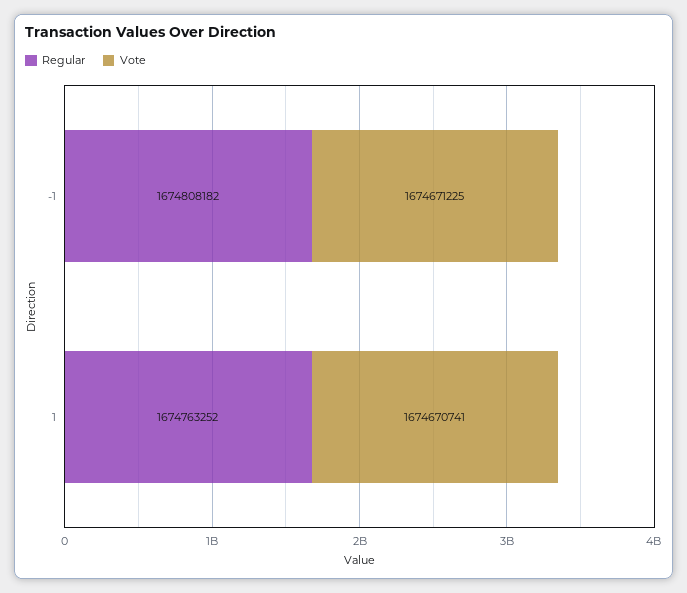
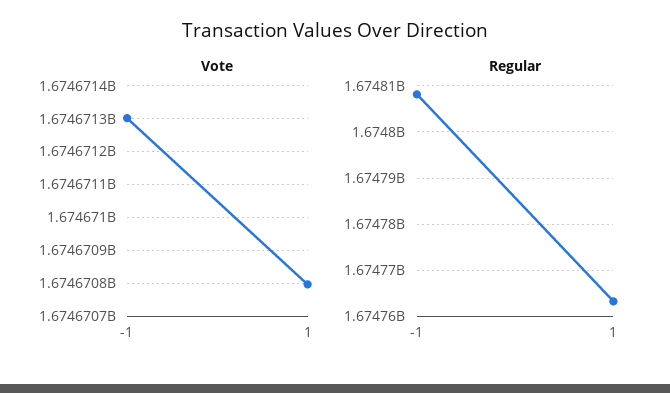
  {
    "Regular": {
      "-1": 1674808182,
      "1": 1674763252
    },
    "Vote": {
-     "-1": 1674671225,
+     "-1": 1674671300,
-     "1": 1674670741
+     "1": 1674670800
    }
  }

